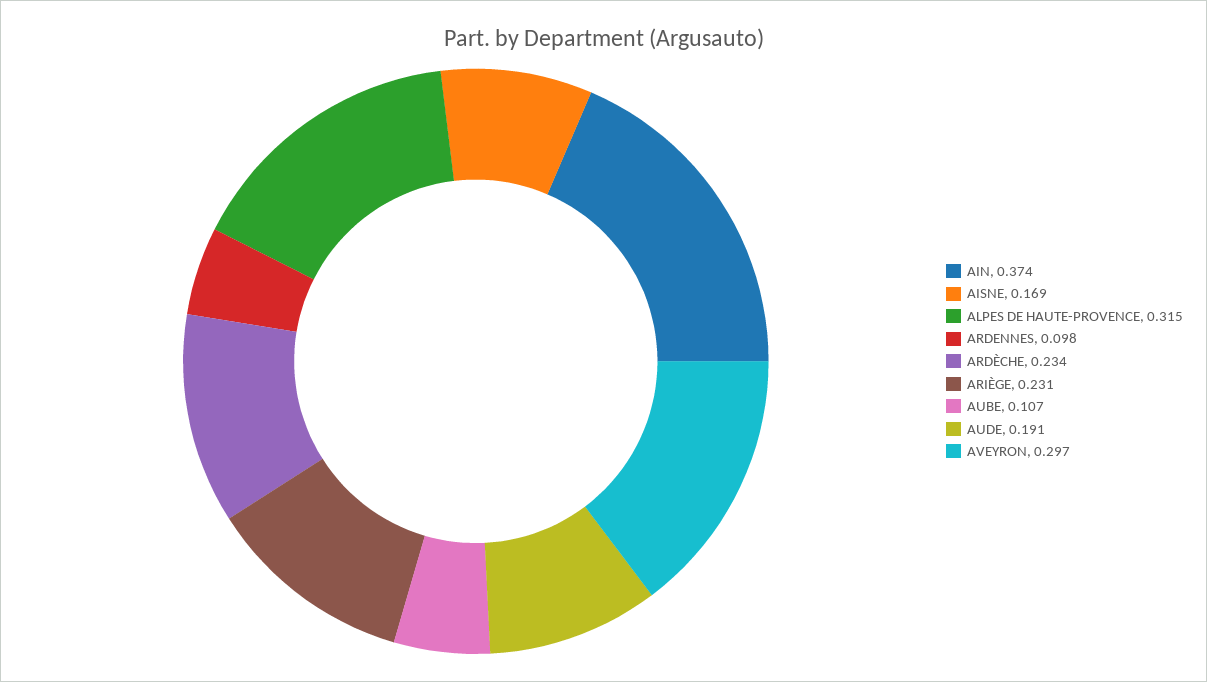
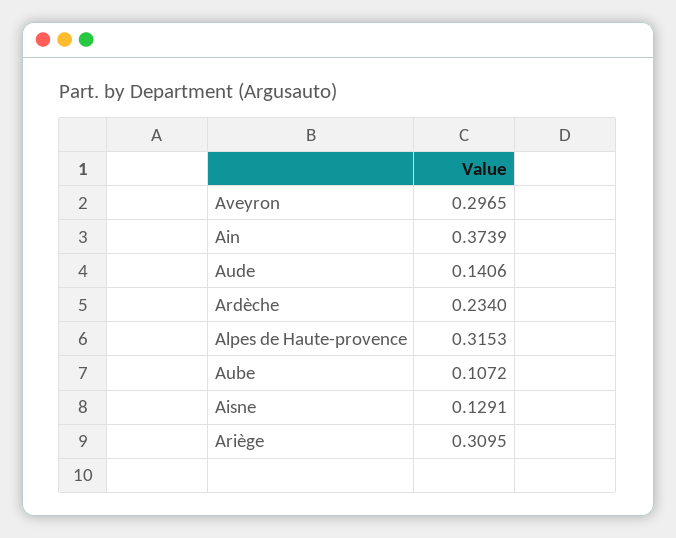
  {
    "AIN": 0.3739,
-   "AISNE": 0.169,
+   "AISNE": 0.1291,
    "ALPES DE HAUTE-PROVENCE": 0.3153,
-   "ARDENNES": 0.098,
    "ARDÈCHE": 0.234,
-   "ARIÈGE": 0.231,
+   "ARIÈGE": 0.3095,
    "AUBE": 0.1072,
-   "AUDE": 0.191,
+   "AUDE": 0.1406,
    "AVEYRON": 0.2965
  }

